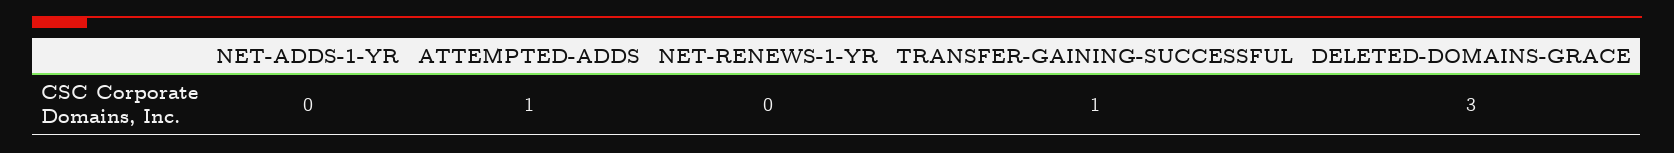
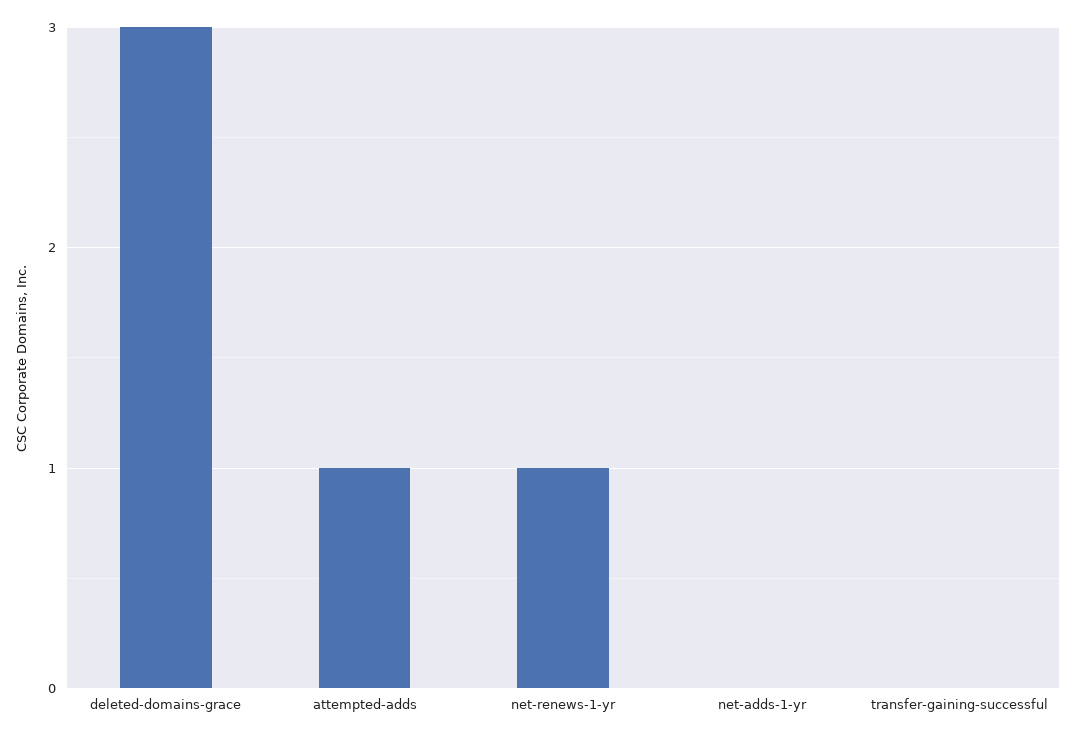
  {
    "NET-ADDS-1-YR": 0,
    "ATTEMPTED-ADDS": 1,
-   "NET-RENEWS-1-YR": 0,
+   "NET-RENEWS-1-YR": 1,
-   "TRANSFER-GAINING-SUCCESSFUL": 1,
+   "TRANSFER-GAINING-SUCCESSFUL": 0,
    "DELETED-DOMAINS-GRACE": 3
  }

